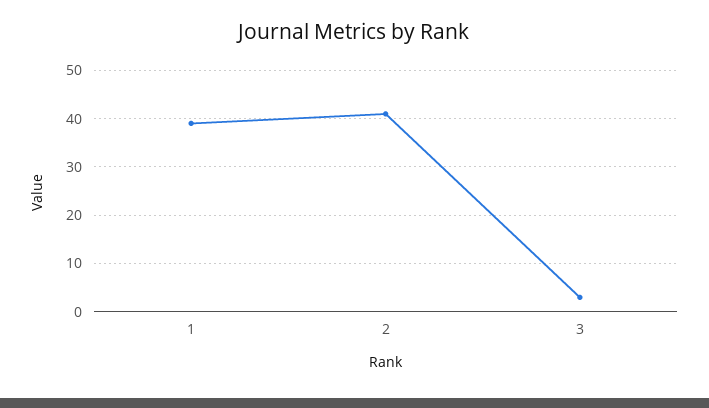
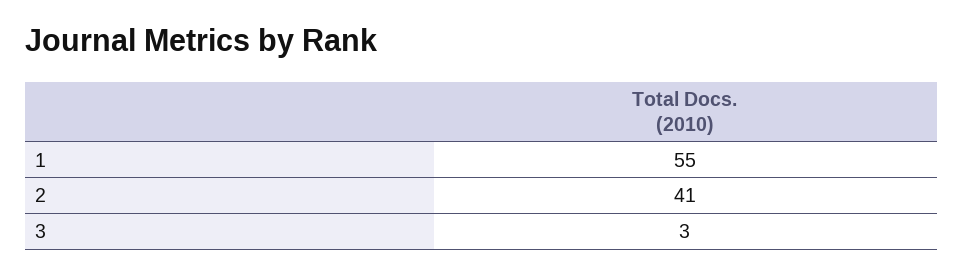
  {
-   "1": 40,
+   "1": 55,
    "2": 41,
    "3": 3
  }

